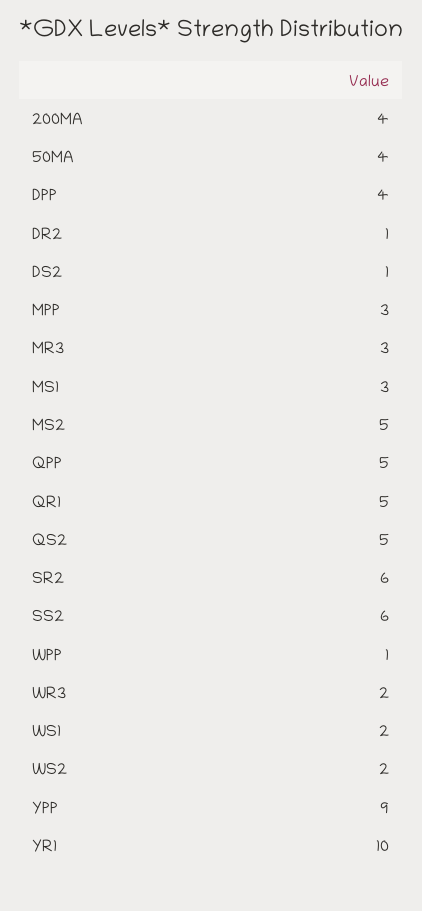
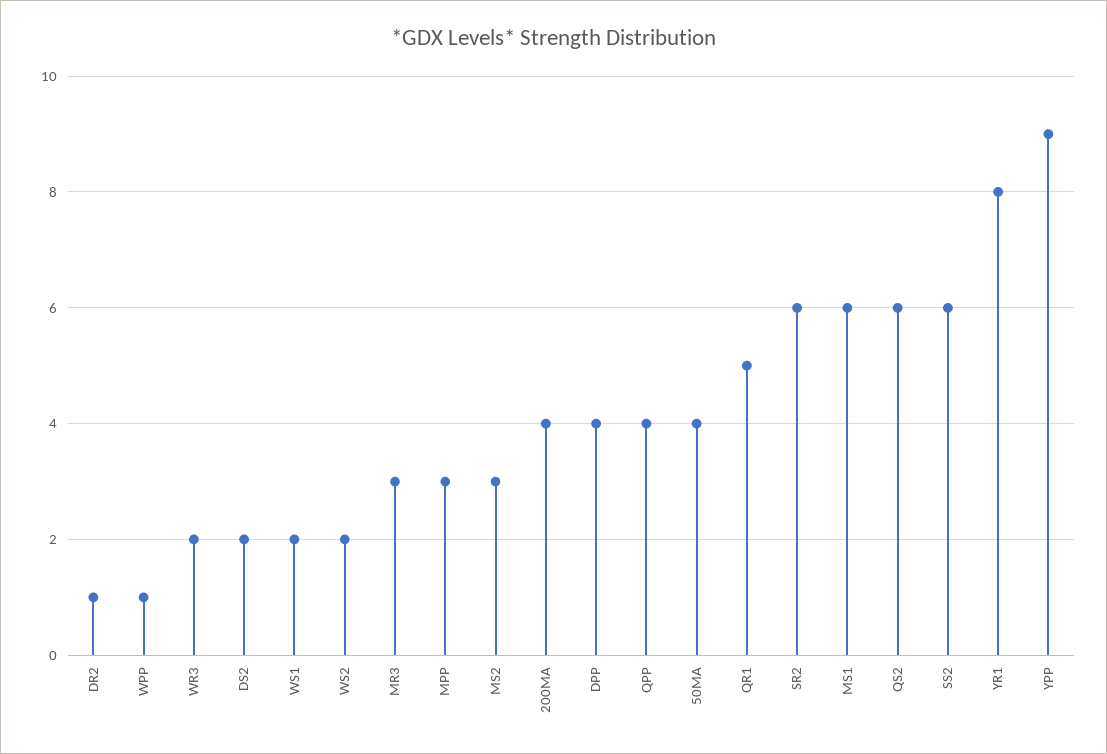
  {
    "200MA": 4,
    "50MA": 4,
    "DPP": 4,
    "DR2": 1,
-   "DS2": 1,
+   "DS2": 2,
    "MPP": 3,
    "MR3": 3,
-   "MS1": 3,
+   "MS1": 6,
-   "MS2": 5,
+   "MS2": 3,
-   "QPP": 5,
+   "QPP": 4,
    "QR1": 5,
-   "QS2": 5,
+   "QS2": 6,
    "SR2": 6,
    "SS2": 6,
    "WPP": 1,
    "WR3": 2,
    "WS1": 2,
    "WS2": 2,
    "YPP": 9,
-   "YR1": 10
+   "YR1": 8
  }

